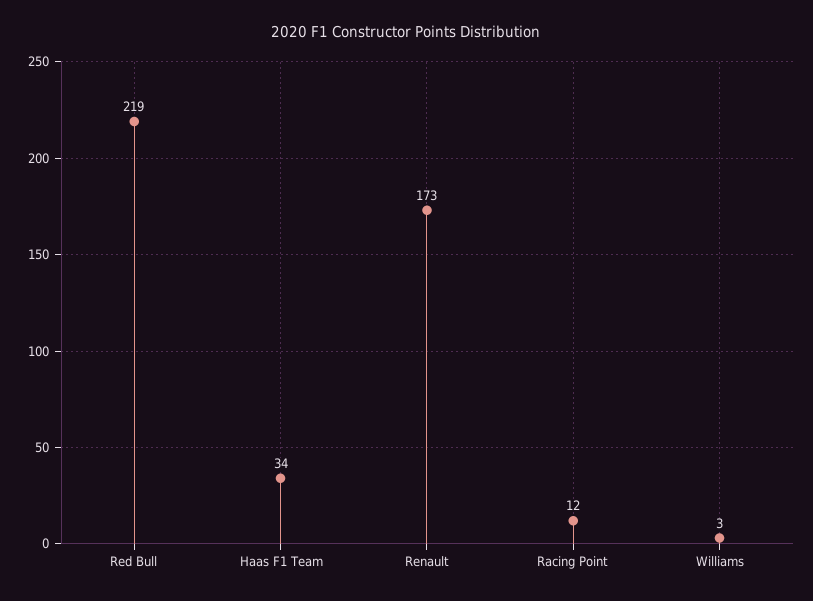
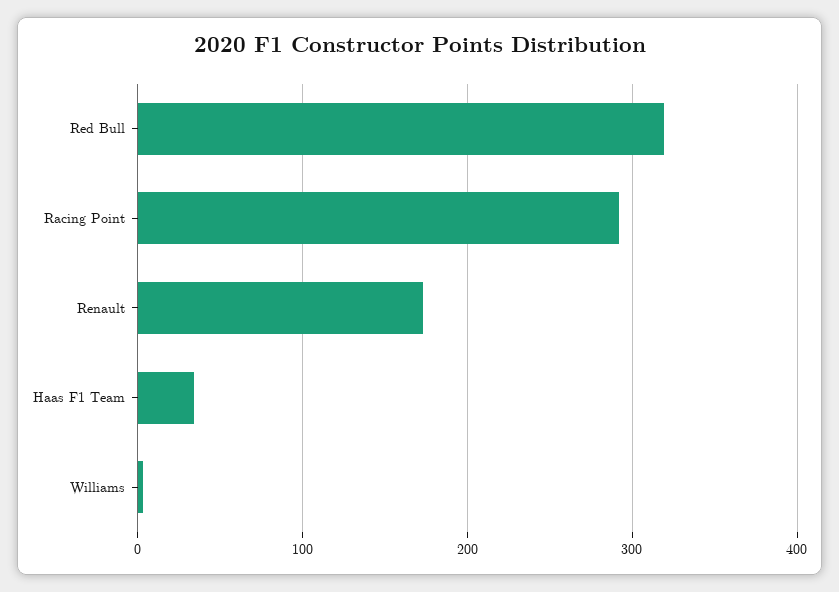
  {
-   "Red Bull": 219,
+   "Red Bull": 320,
    "Haas F1 Team": 34,
    "Renault": 173,
-   "Racing Point": 12,
+   "Racing Point": 290,
    "Williams": 3
  }

